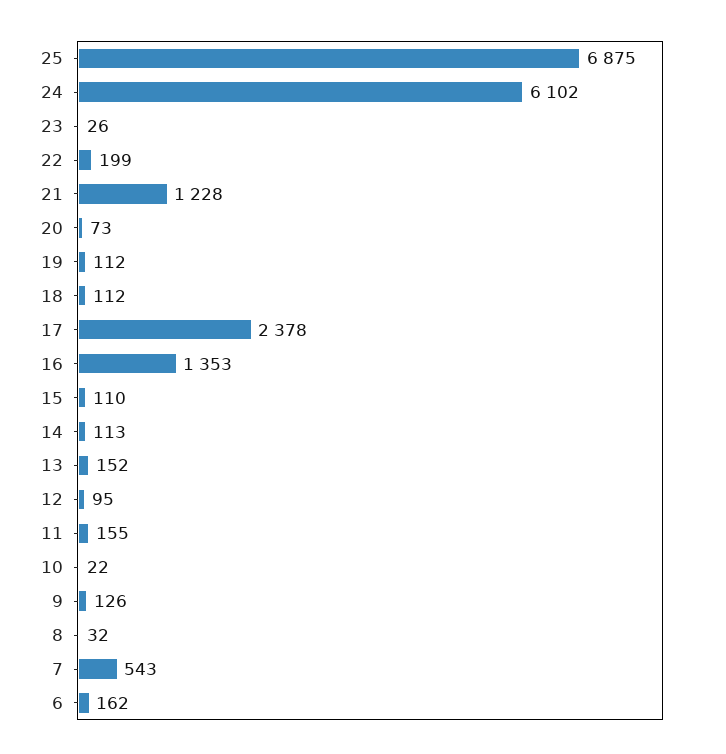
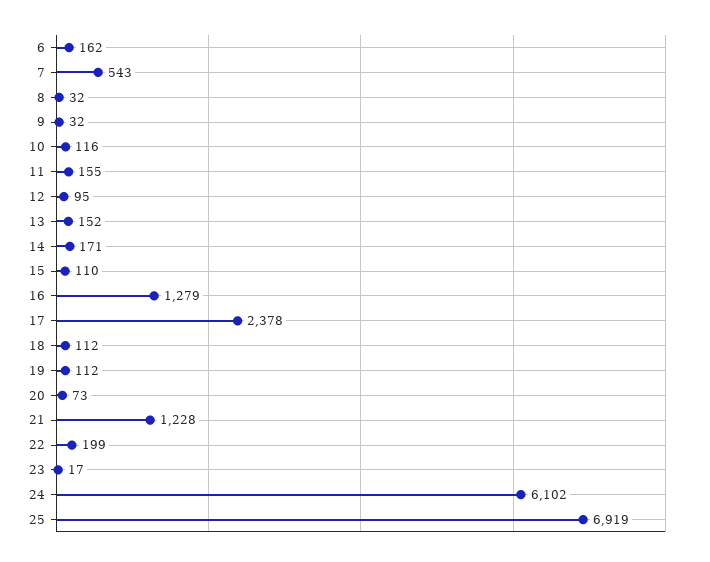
  {
-   "25": 6875,
+   "25": 6919,
    "24": 6102,
-   "23": 26,
+   "23": 17,
    "22": 199,
    "21": 1228,
    "20": 73,
    "19": 112,
    "18": 112,
    "17": 2378,
-   "16": 1353,
+   "16": 1279,
    "15": 110,
-   "14": 113,
+   "14": 171,
    "13": 152,
    "12": 95,
    "11": 155,
-   "10": 22,
+   "10": 116,
-   "9": 126,
+   "9": 32,
    "8": 32,
    "7": 543,
    "6": 162
  }

